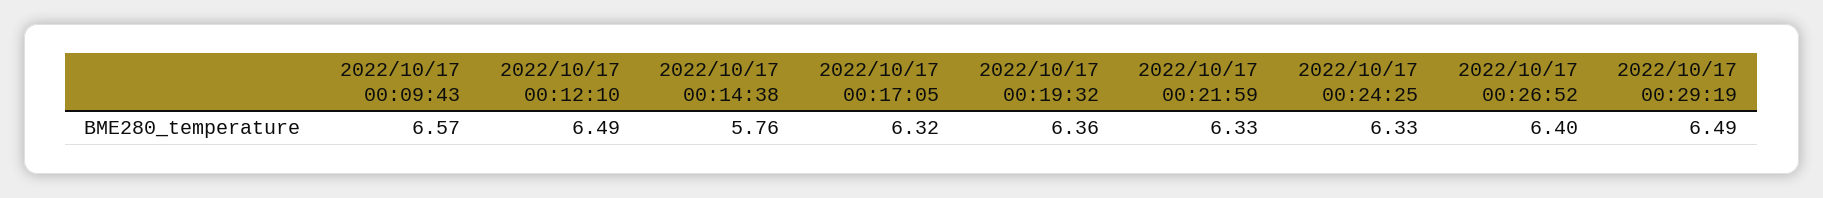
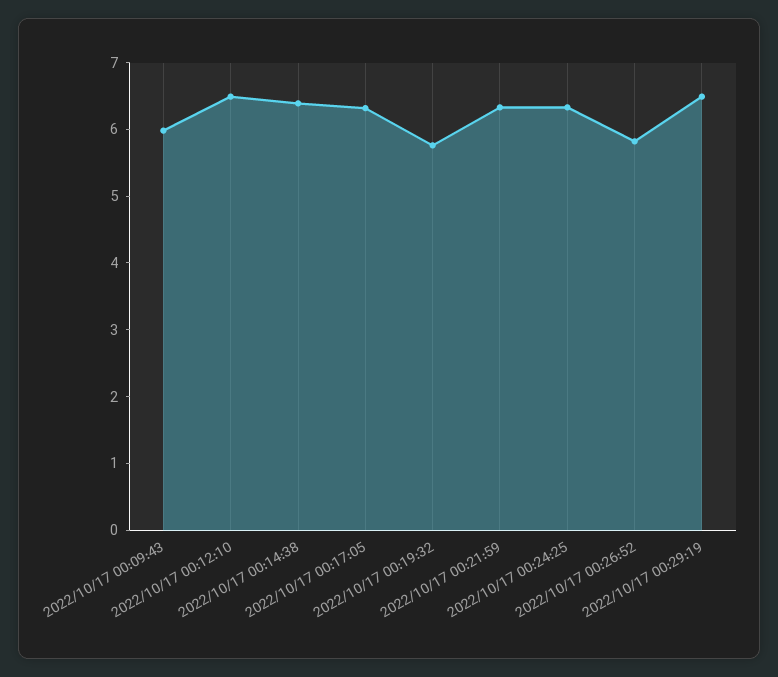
  {
-   "2022/10/17 00:09:43": 6.57,
+   "2022/10/17 00:09:43": 6,
    "2022/10/17 00:12:10": 6.49,
-   "2022/10/17 00:14:38": 5.76,
+   "2022/10/17 00:14:38": 6.4,
    "2022/10/17 00:17:05": 6.32,
-   "2022/10/17 00:19:32": 6.36,
+   "2022/10/17 00:19:32": 5.8,
    "2022/10/17 00:21:59": 6.33,
    "2022/10/17 00:24:25": 6.33,
-   "2022/10/17 00:26:52": 6.4,
+   "2022/10/17 00:26:52": 5.8,
    "2022/10/17 00:29:19": 6.49
  }

